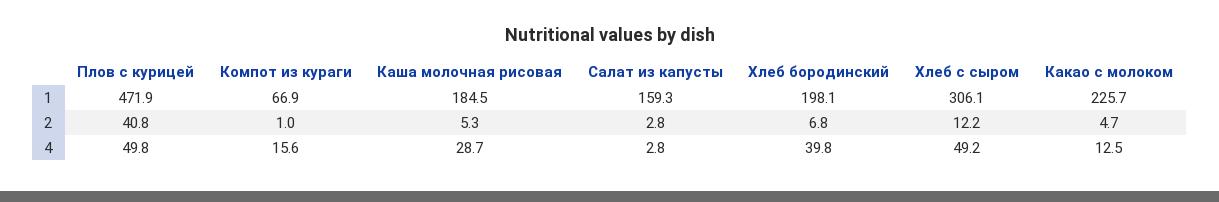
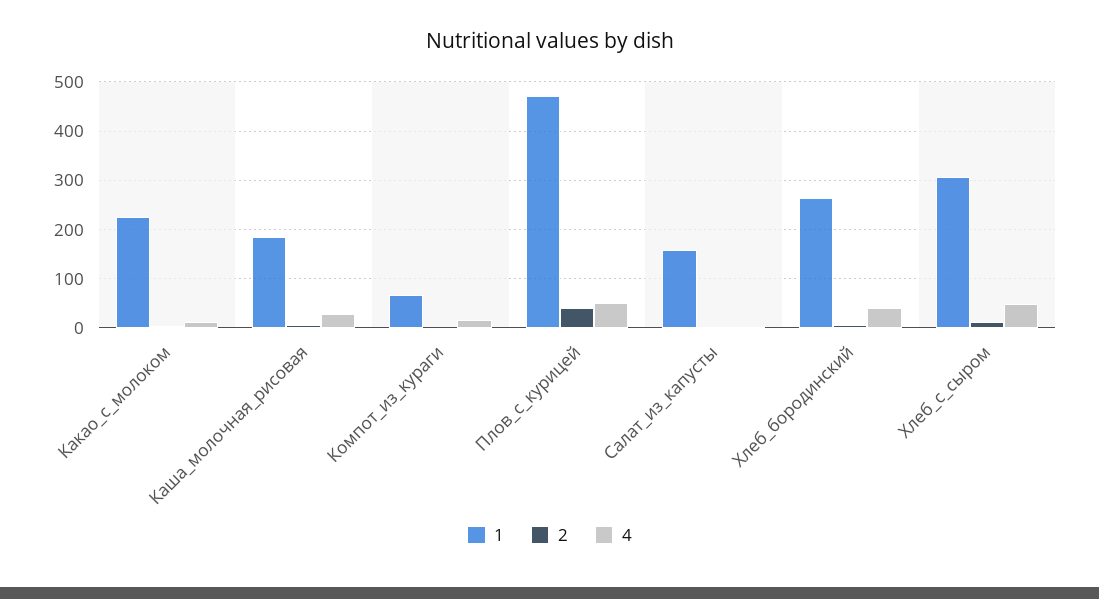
  {
    "1": {
      "Плов с курицей": 471.9,
      "Компот из кураги": 66.9,
      "Каша молочная рисовая": 184.5,
      "Салат из капусты": 159.3,
-     "Хлеб бородинский": 198.1,
+     "Хлеб бородинский": 260,
      "Хлеб с сыром": 306.1,
      "Какао с молоком": 225.7
    },
    "2": {
      "Плов с курицей": 40.8,
      "Компот из кураги": 1,
      "Каша молочная рисовая": 5.3,
      "Салат из капусты": 2.8,
      "Хлеб бородинский": 6.8,
      "Хлеб с сыром": 12.2,
      "Какао с молоком": 4.7
    },
    "4": {
      "Плов с курицей": 49.8,
      "Компот из кураги": 15.6,
      "Каша молочная рисовая": 28.7,
      "Салат из капусты": 2.8,
      "Хлеб бородинский": 39.8,
      "Хлеб с сыром": 49.2,
      "Какао с молоком": 12.5
    }
  }

